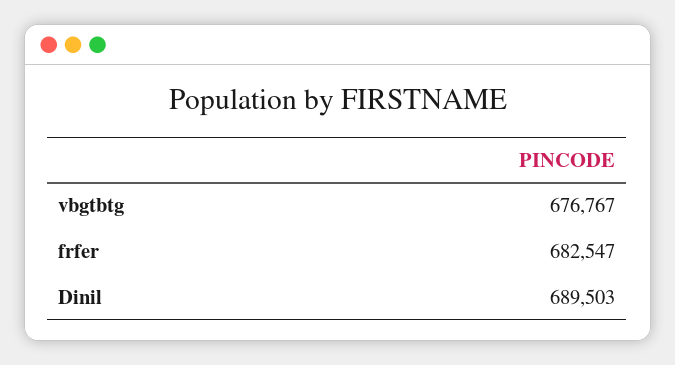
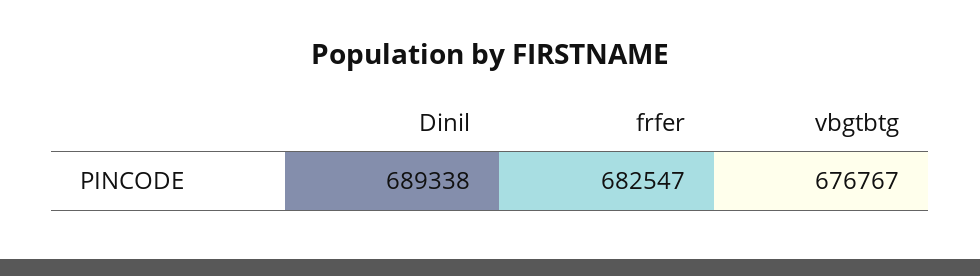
  {
    "vbgtbtg": 676767,
    "frfer": 682547,
-   "Dinil": 689503
+   "Dinil": 689338
  }

